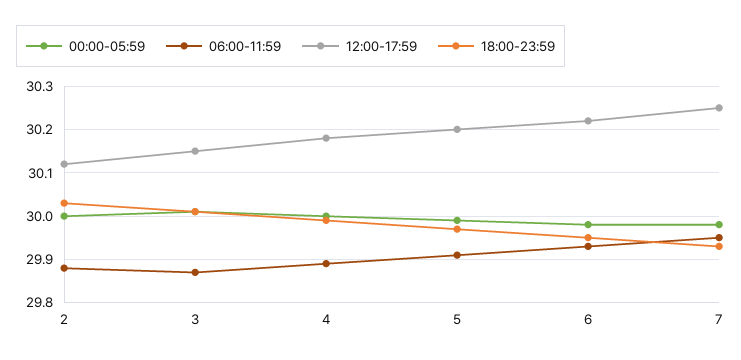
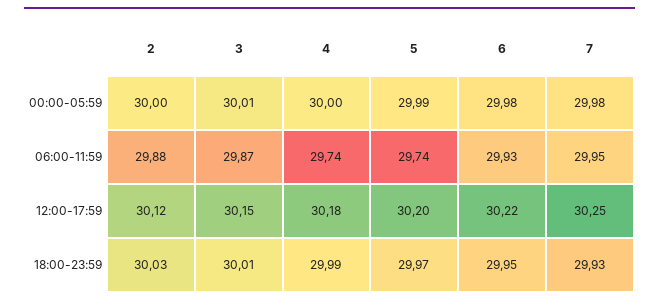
  {
    "00:00-05:59": {
      "2": 30,
      "3": 30.01,
      "4": 30,
      "5": 29.99,
      "6": 29.98,
      "7": 29.98
    },
    "06:00-11:59": {
      "2": 29.88,
      "3": 29.87,
-     "4": 29.9,
+     "4": 29.74,
-     "5": 29.9,
+     "5": 29.74,
      "6": 29.93,
      "7": 29.95
    },
    "12:00-17:59": {
      "2": 30.12,
      "3": 30.15,
      "4": 30.18,
      "5": 30.2,
      "6": 30.22,
      "7": 30.25
    },
    "18:00-23:59": {
      "2": 30.03,
      "3": 30.01,
      "4": 29.99,
      "5": 29.97,
      "6": 29.95,
      "7": 29.93
    }
  }

